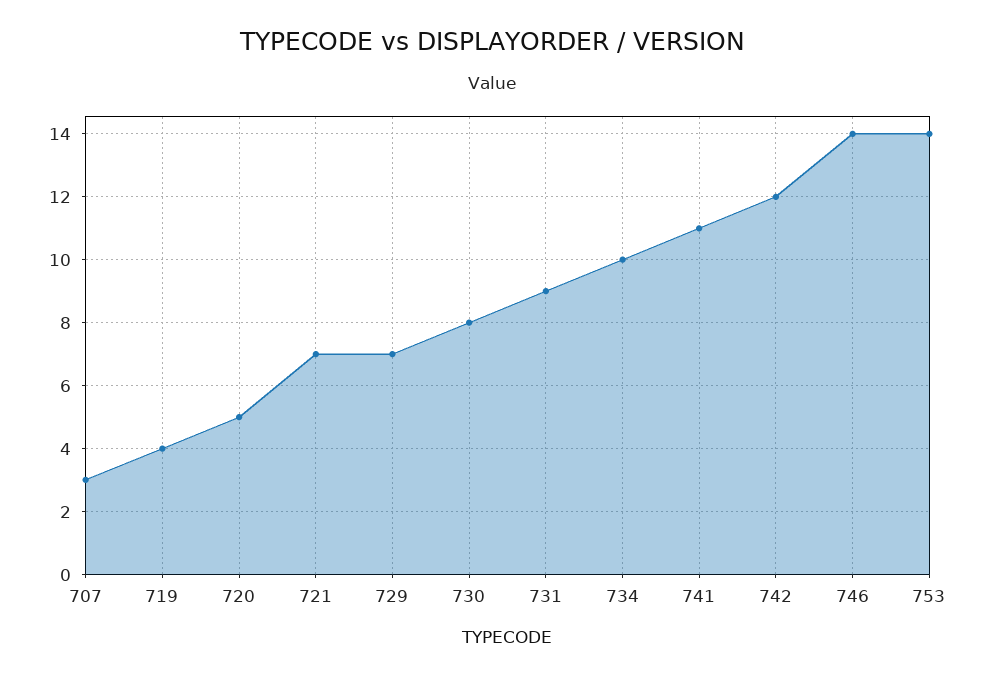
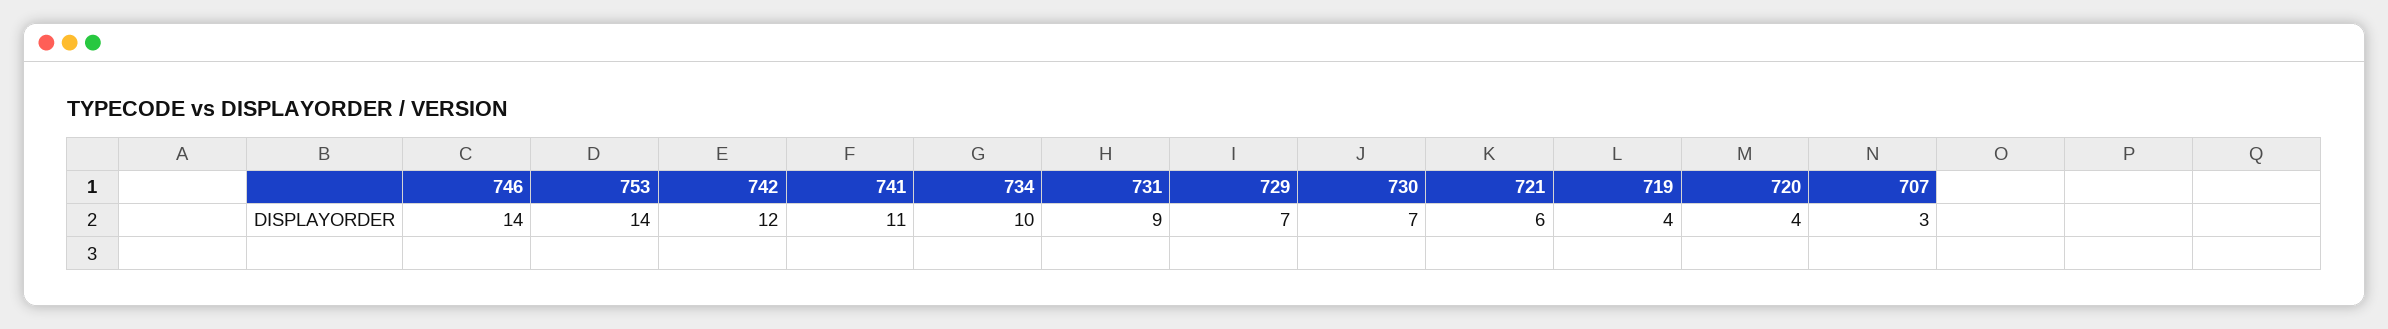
  {
    "707": 3,
    "719": 4,
-   "720": 5,
+   "720": 4,
-   "721": 7,
+   "721": 6,
    "729": 7,
-   "730": 8,
+   "730": 7,
    "731": 9,
    "734": 10,
    "741": 11,
    "742": 12,
    "746": 14,
    "753": 14
  }

